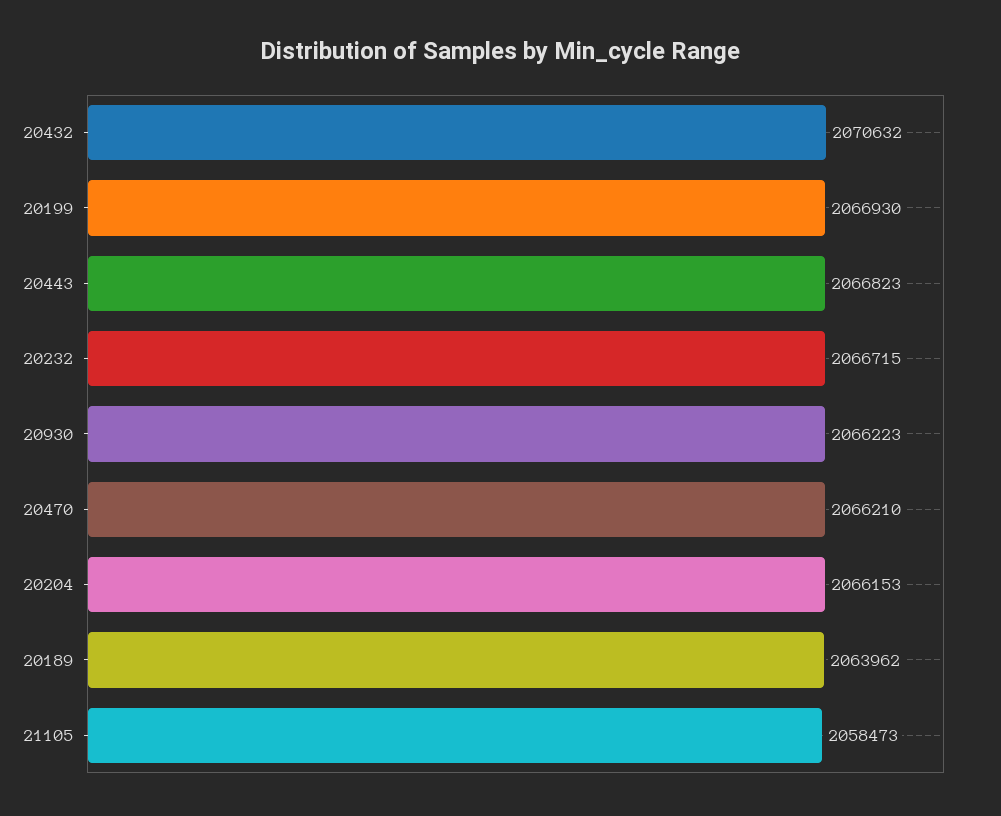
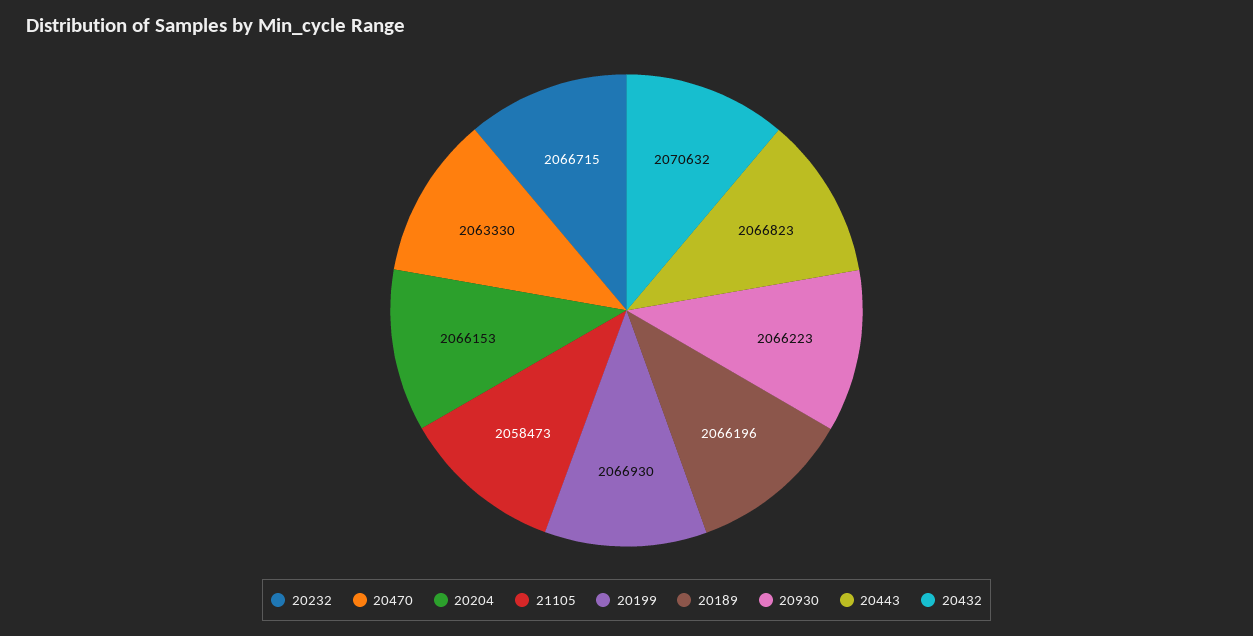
  {
    "20432": 2070632,
    "20199": 2066930,
    "20443": 2066823,
    "20232": 2066715,
    "20930": 2066223,
-   "20470": 2066210,
+   "20470": 2063330,
    "20204": 2066153,
-   "20189": 2063962,
+   "20189": 2066196,
    "21105": 2058473
  }

